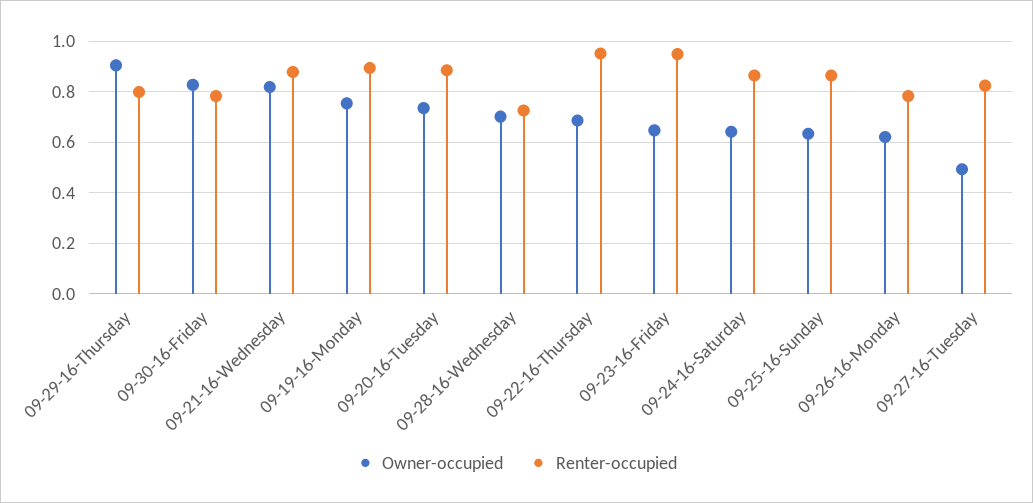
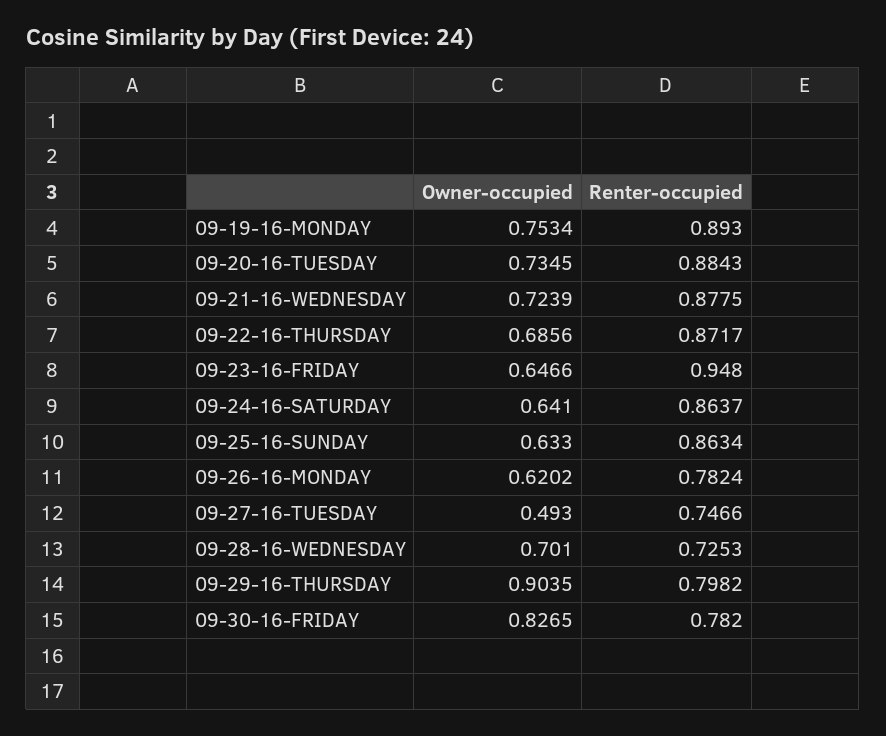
  {
    "Owner-occupied": {
      "09-29-16-Thursday": 0.9035,
      "09-30-16-Friday": 0.8265,
-     "09-21-16-Wednesday": 0.825,
+     "09-21-16-Wednesday": 0.7239,
      "09-19-16-Monday": 0.7534,
      "09-20-16-Tuesday": 0.7345,
      "09-28-16-Wednesday": 0.701,
      "09-22-16-Thursday": 0.6856,
      "09-23-16-Friday": 0.6466,
      "09-24-16-Saturday": 0.641,
      "09-25-16-Sunday": 0.633,
      "09-26-16-Monday": 0.6202,
      "09-27-16-Tuesday": 0.493
    },
    "Renter-occupied": {
      "09-29-16-Thursday": 0.7982,
      "09-30-16-Friday": 0.782,
      "09-21-16-Wednesday": 0.8775,
      "09-19-16-Monday": 0.893,
      "09-20-16-Tuesday": 0.8843,
      "09-28-16-Wednesday": 0.7253,
-     "09-22-16-Thursday": 0.95,
+     "09-22-16-Thursday": 0.8717,
      "09-23-16-Friday": 0.948,
      "09-24-16-Saturday": 0.8637,
      "09-25-16-Sunday": 0.8634,
      "09-26-16-Monday": 0.7824,
-     "09-27-16-Tuesday": 0.825
+     "09-27-16-Tuesday": 0.7466
    }
  }

